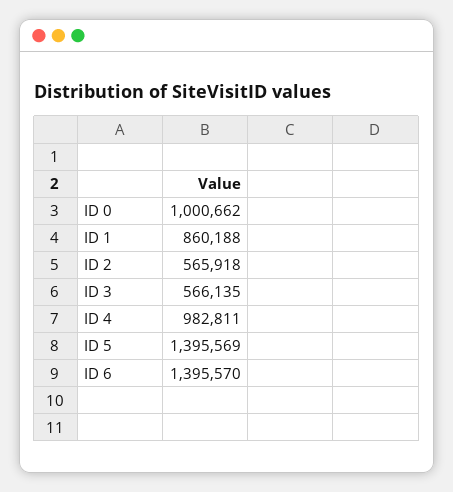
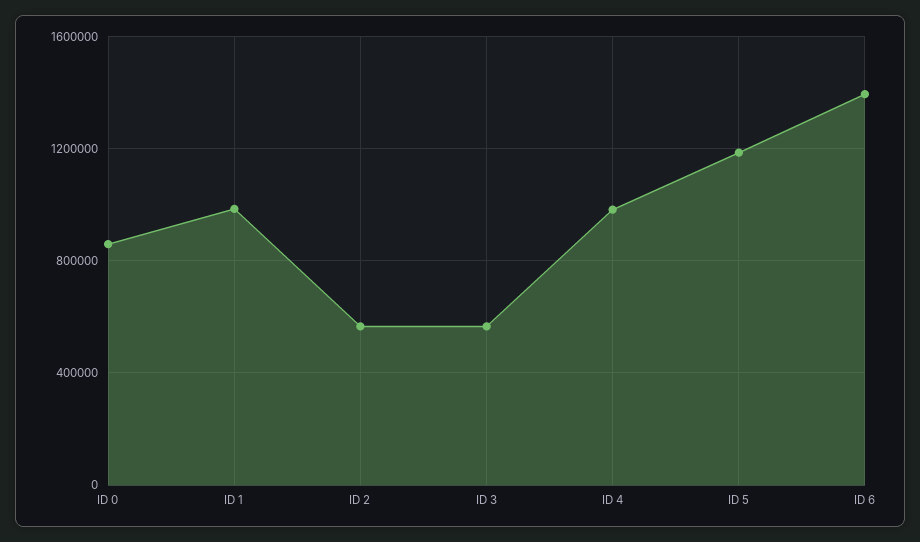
  {
-   "ID 0": 1000662,
+   "ID 0": 850000,
-   "ID 1": 860188,
+   "ID 1": 1000000,
    "ID 2": 565918,
    "ID 3": 566135,
    "ID 4": 982811,
-   "ID 5": 1395569,
+   "ID 5": 1200000,
    "ID 6": 1395570
  }

